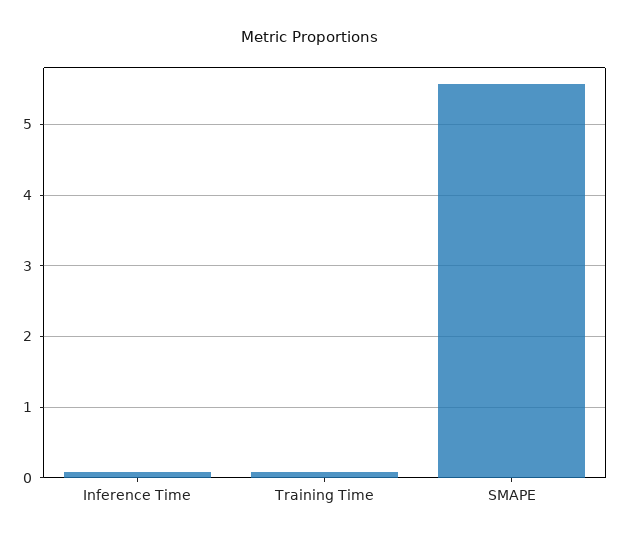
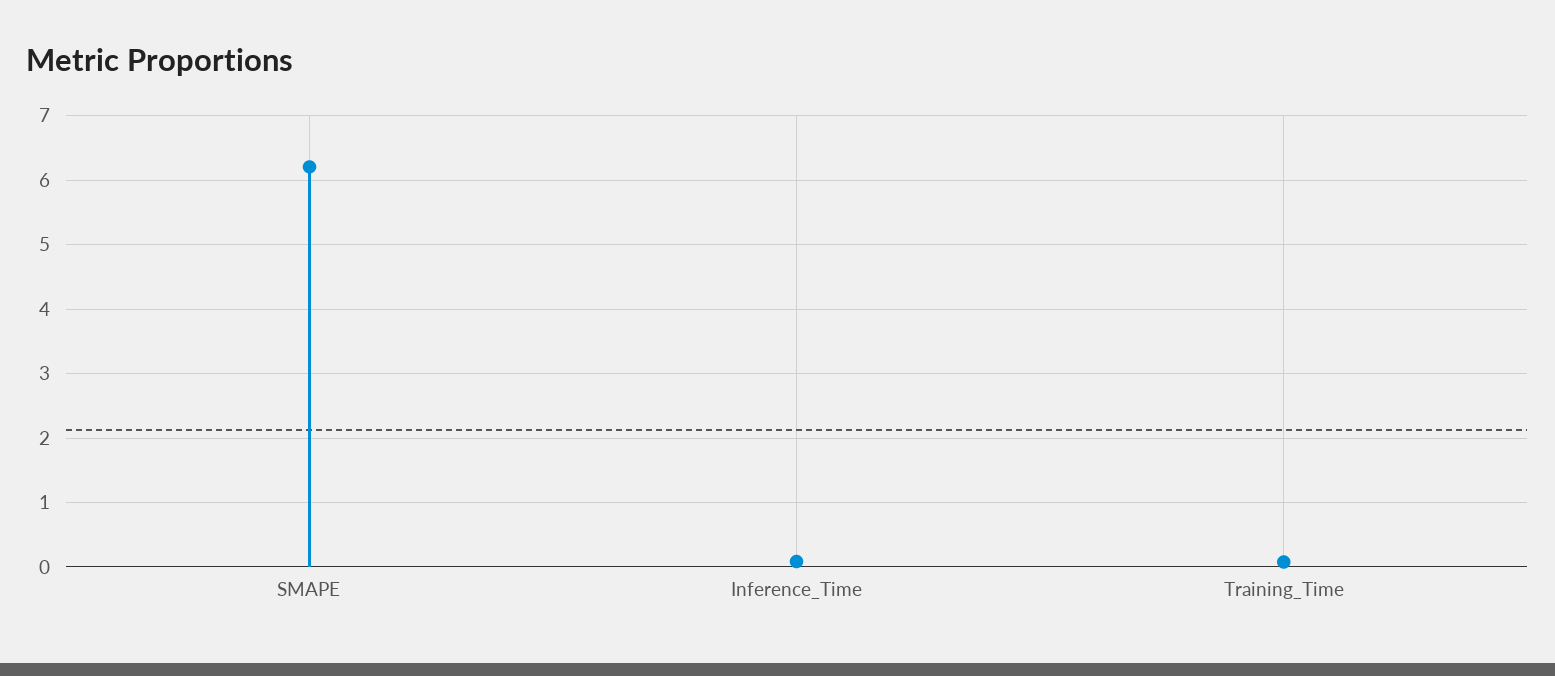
  {
    "Inference Time": 0.1,
    "Training Time": 0.1,
-   "SMAPE": 5.6
+   "SMAPE": 6.2
  }

